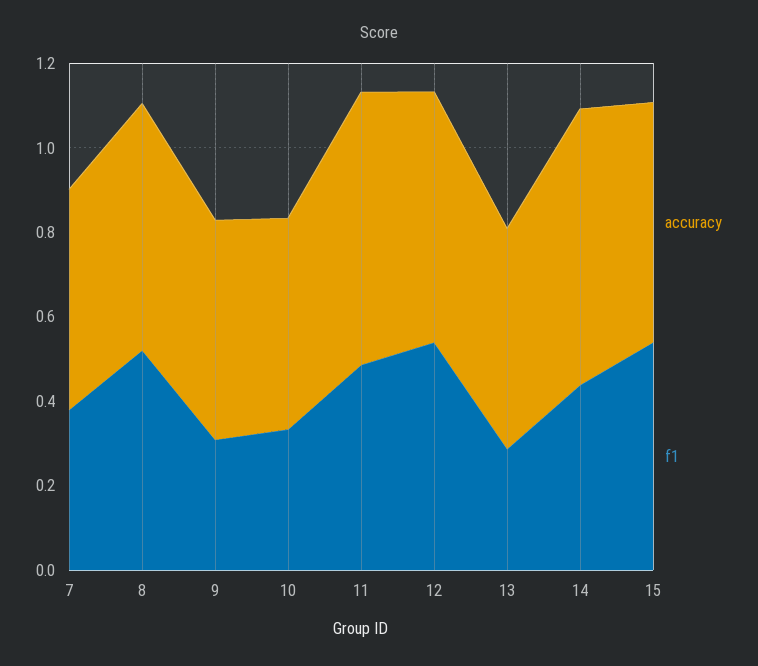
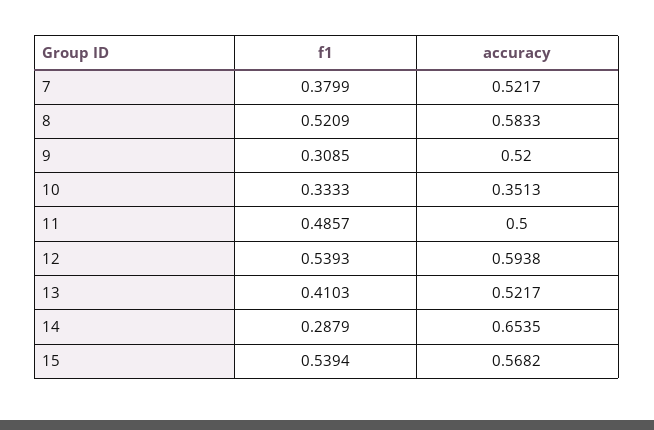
  {
    "accuracy": {
      "7": 0.5217,
      "8": 0.5833,
      "9": 0.52,
-     "10": 0.5,
+     "10": 0.3513,
-     "11": 0.65,
+     "11": 0.5,
      "12": 0.5938,
      "13": 0.5217,
      "14": 0.6535,
      "15": 0.5682
    },
    "f1": {
      "7": 0.3799,
      "8": 0.5209,
      "9": 0.3085,
      "10": 0.3333,
      "11": 0.4857,
      "12": 0.5393,
-     "13": 0.3,
+     "13": 0.4103,
-     "14": 0.45,
+     "14": 0.2879,
      "15": 0.5394
    }
  }

